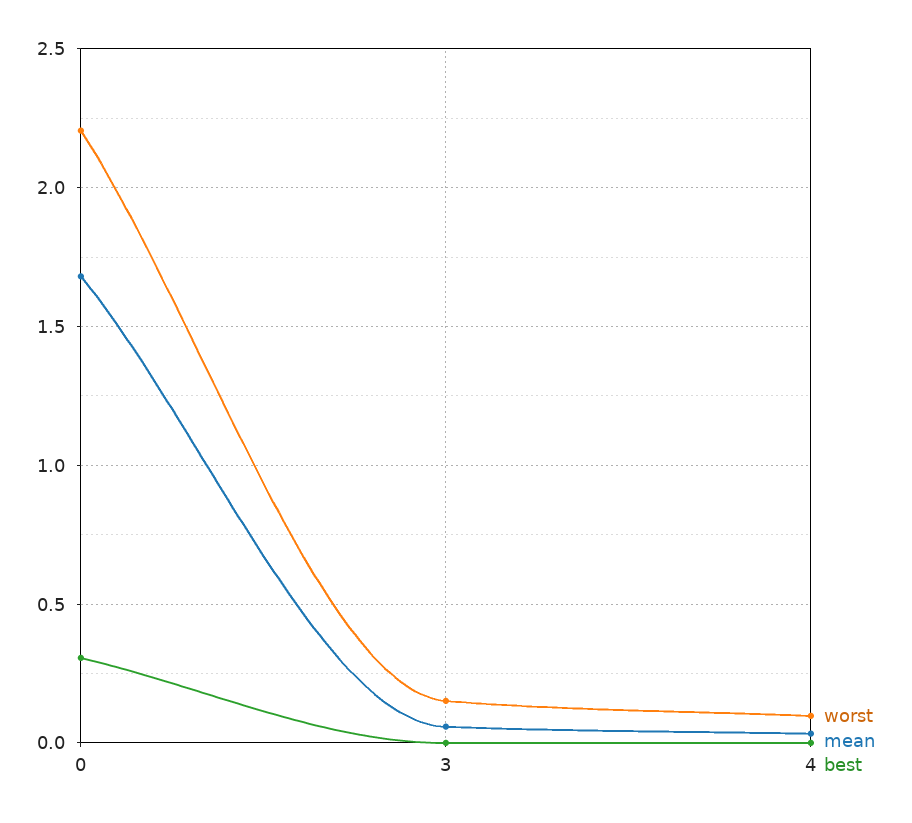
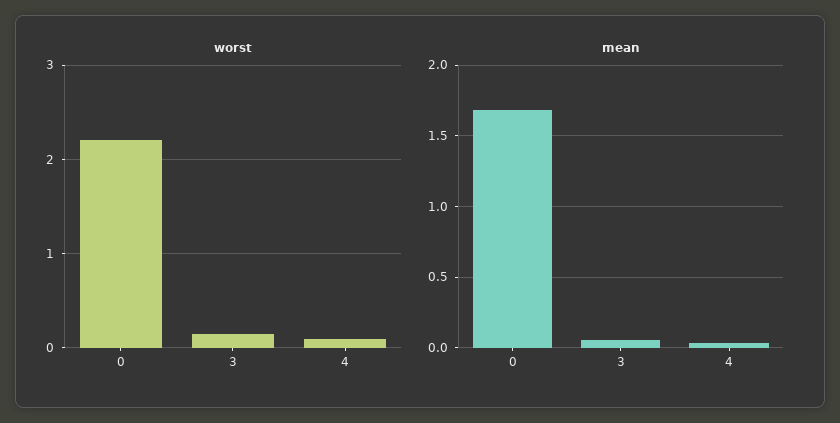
  {
    "worst": {
      "0": 2.2,
      "3": 0.15,
      "4": 0.1
    },
    "mean": {
      "0": 1.7,
      "3": 0.05,
      "4": 0.05
-   },
+   }
-   "best": {
-     "0": 0.3,
-     "3": 0,
-     "4": 0
-   }
  }

